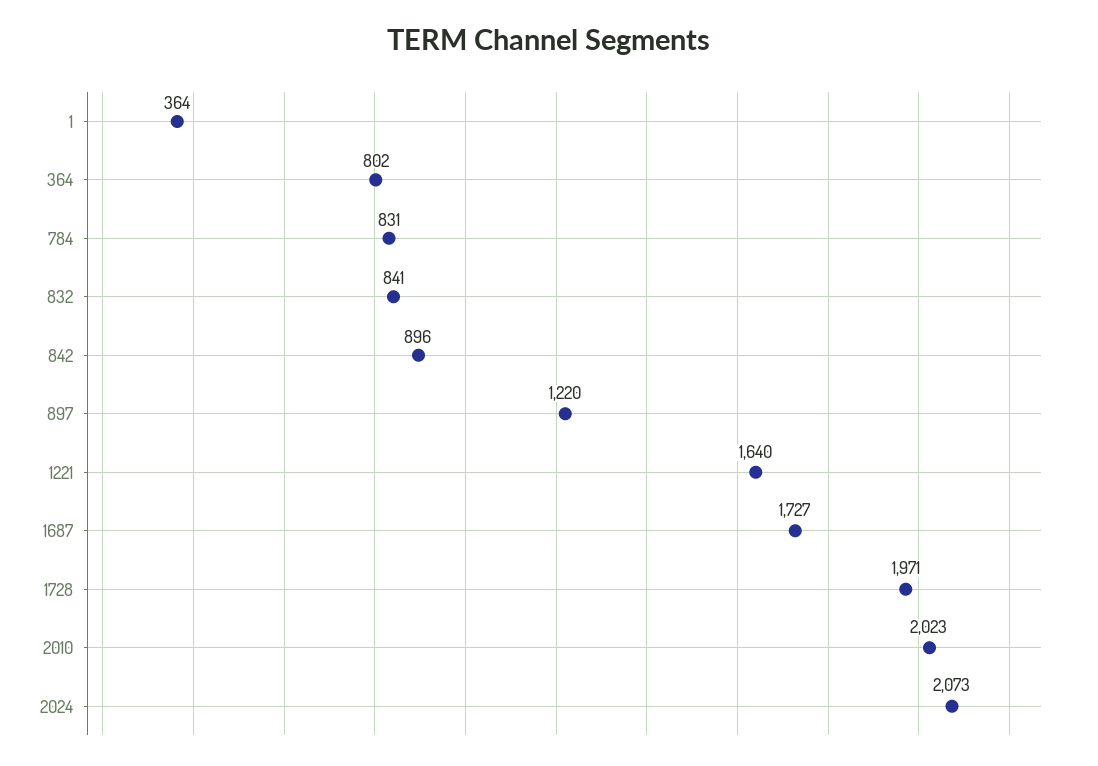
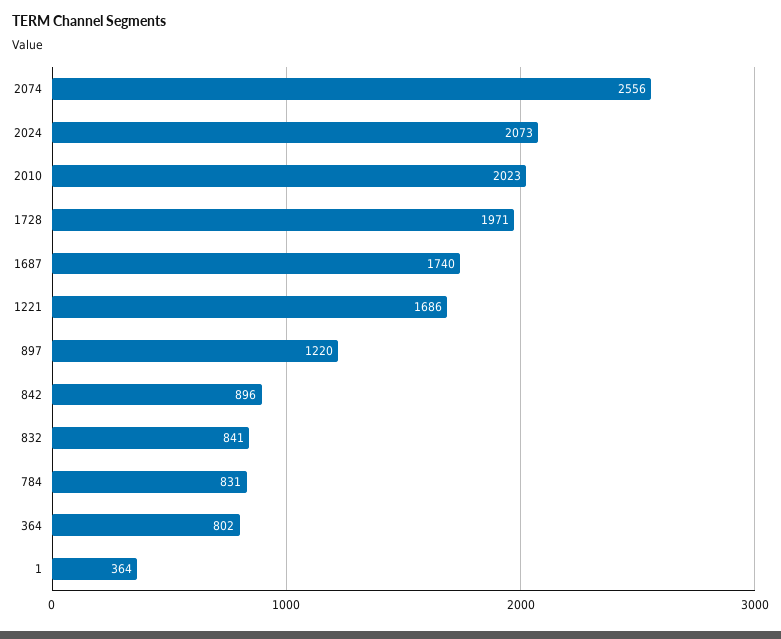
  {
    "1": 364,
    "364": 802,
    "784": 831,
    "832": 841,
    "842": 896,
    "897": 1220,
-   "1221": 1640,
+   "1221": 1686,
-   "1687": 1727,
+   "1687": 1740,
    "1728": 1971,
    "2010": 2023,
-   "2024": 2073
+   "2024": 2073,
+   "2074": 2556
  }

